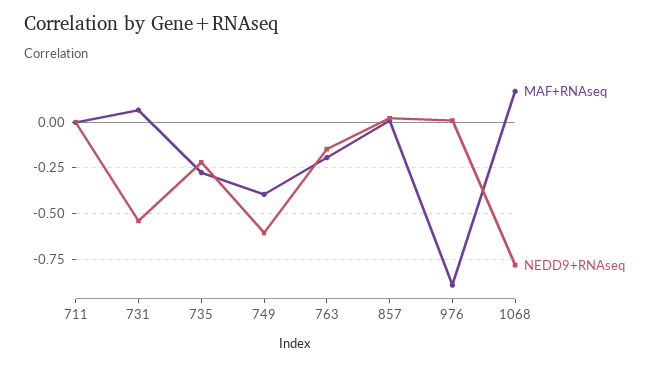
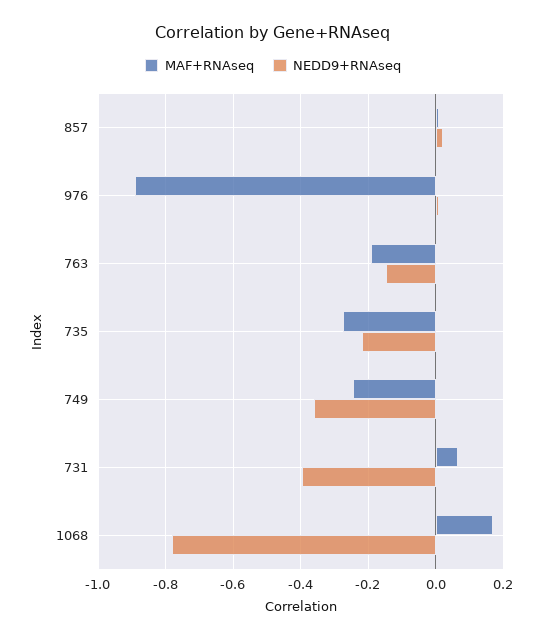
  {
    "MAF+RNAseq": {
-     "711": 0,
      "731": 0.06,
      "735": -0.28,
-     "749": -0.4,
+     "749": -0.24,
      "763": -0.2,
      "857": 0,
      "976": -0.9,
      "1068": 0.16
    },
    "NEDD9+RNAseq": {
-     "711": 0,
-     "731": -0.55,
+     "731": -0.4,
      "735": -0.22,
-     "749": -0.6,
+     "749": -0.36,
      "763": -0.14,
      "857": 0.02,
      "976": 0,
      "1068": -0.78
    }
  }

